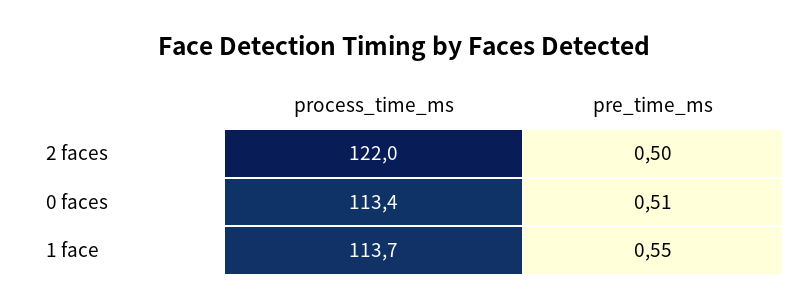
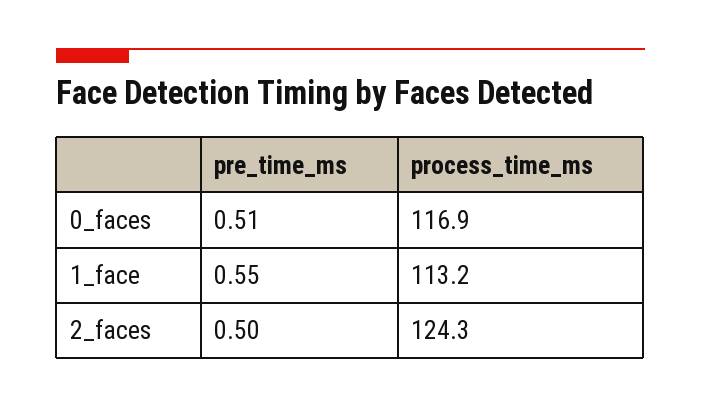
  {
    "process_time_ms": {
-     "2 faces": 122,
+     "2 faces": 124.3,
-     "0 faces": 113.4,
+     "0 faces": 116.9,
-     "1 face": 113.7
+     "1 face": 113.2
    },
    "pre_time_ms": {
      "2 faces": 0.5,
      "0 faces": 0.51,
      "1 face": 0.55
    }
  }

